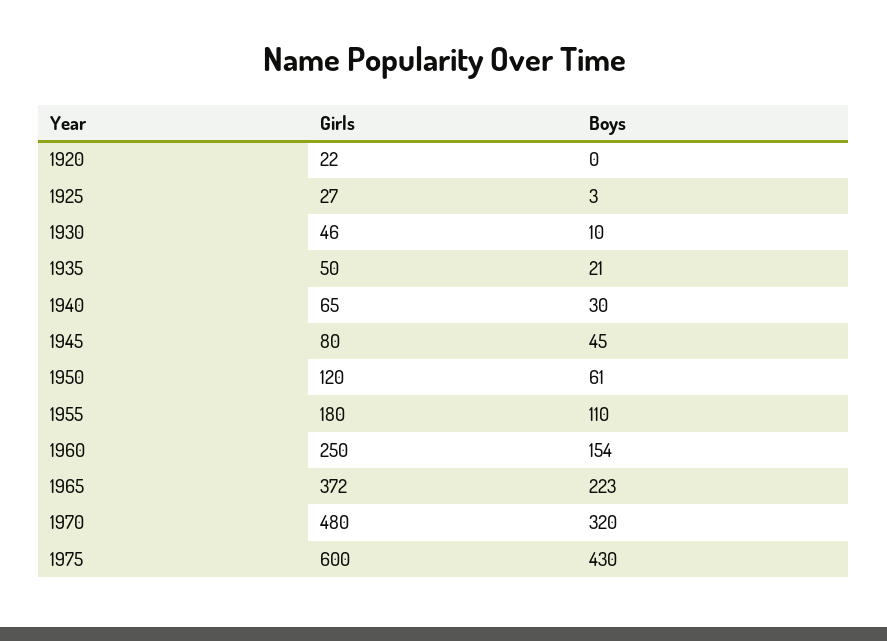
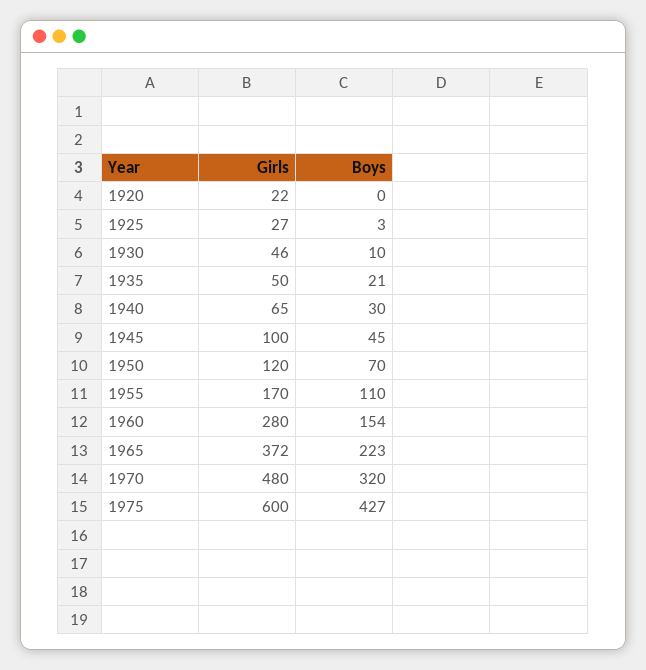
  {
    "Girls": {
      "1920": 22,
      "1925": 27,
      "1930": 46,
      "1935": 50,
      "1940": 65,
-     "1945": 80,
+     "1945": 100,
      "1950": 120,
-     "1955": 180,
+     "1955": 170,
-     "1960": 250,
+     "1960": 280,
      "1965": 372,
      "1970": 480,
      "1975": 600
    },
    "Boys": {
      "1920": 0,
      "1925": 3,
      "1930": 10,
      "1935": 21,
      "1940": 30,
      "1945": 45,
-     "1950": 61,
+     "1950": 70,
      "1955": 110,
      "1960": 154,
      "1965": 223,
      "1970": 320,
-     "1975": 430
+     "1975": 427
    }
  }

